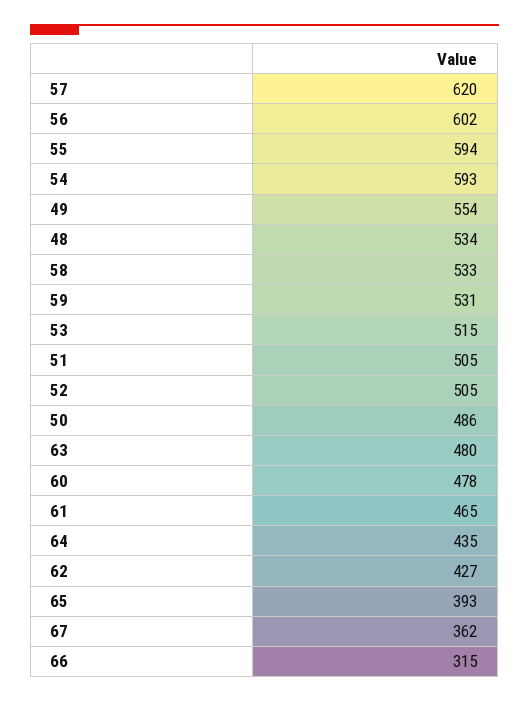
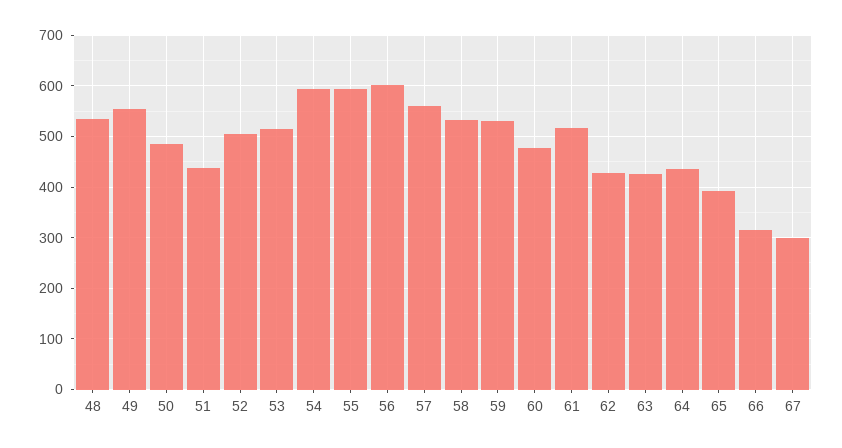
  {
-   "57": 620,
+   "57": 560,
    "56": 602,
    "55": 594,
    "54": 593,
    "49": 554,
    "48": 534,
    "58": 533,
    "59": 531,
    "53": 515,
-   "51": 505,
+   "51": 440,
    "52": 505,
    "50": 486,
-   "63": 480,
+   "63": 420,
    "60": 478,
-   "61": 465,
+   "61": 520,
    "64": 435,
    "62": 427,
    "65": 393,
-   "67": 362,
+   "67": 300,
    "66": 315
  }

